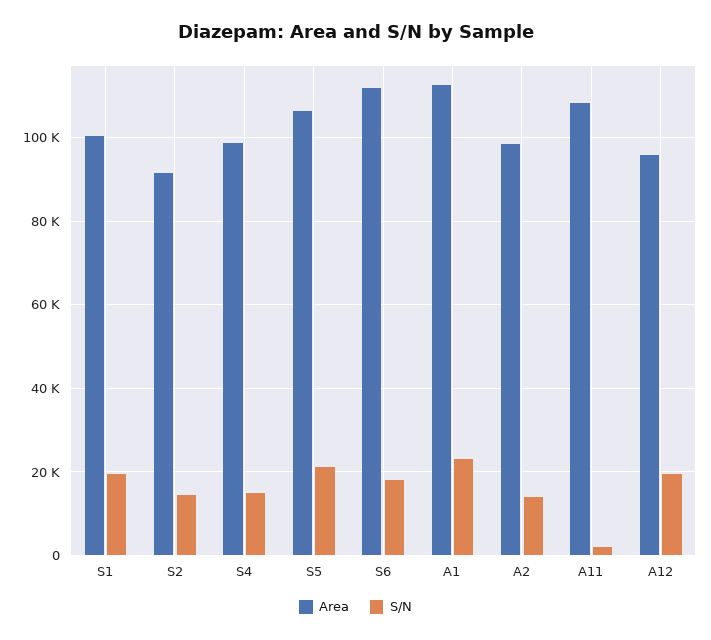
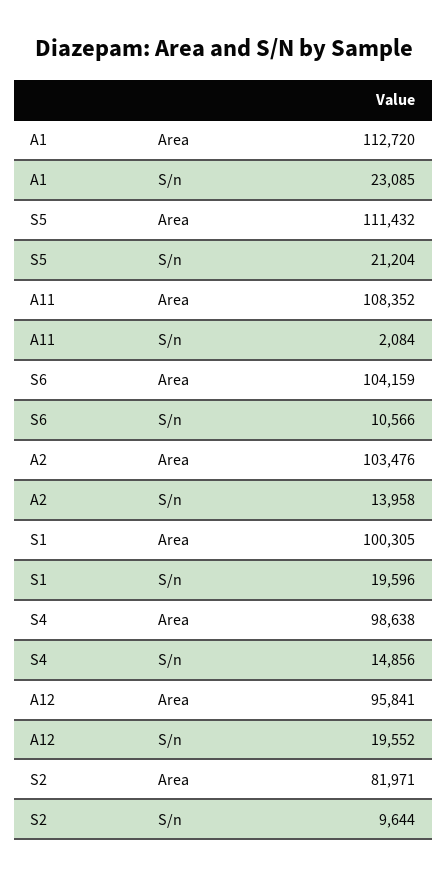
  {
    "Area": {
      "S1": 100305,
-     "S2": 92000,
+     "S2": 81971,
      "S4": 98638,
-     "S5": 106000,
+     "S5": 111432,
-     "S6": 112000,
+     "S6": 104159,
      "A1": 112720,
-     "A2": 98000,
+     "A2": 103476,
      "A11": 108352,
      "A12": 95841
    },
    "S/N": {
      "S1": 19596,
-     "S2": 14000,
+     "S2": 9644,
      "S4": 14856,
      "S5": 21204,
-     "S6": 18000,
+     "S6": 10566,
      "A1": 23085,
      "A2": 13958,
      "A11": 2084,
      "A12": 19552
    }
  }

